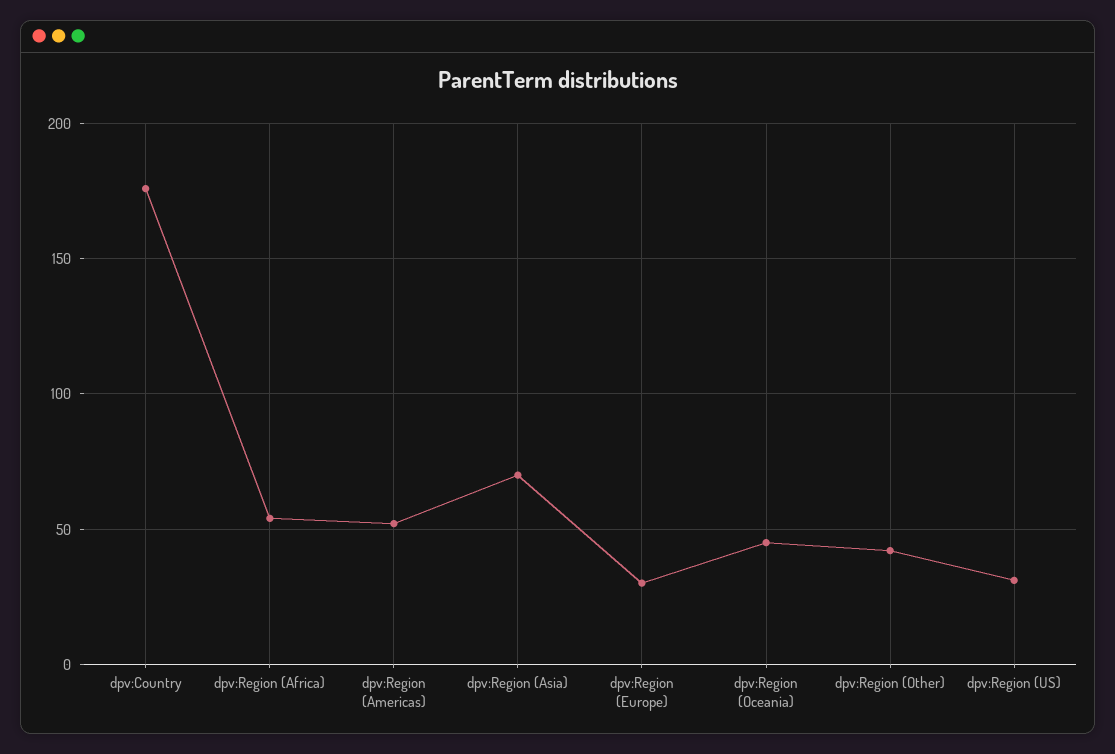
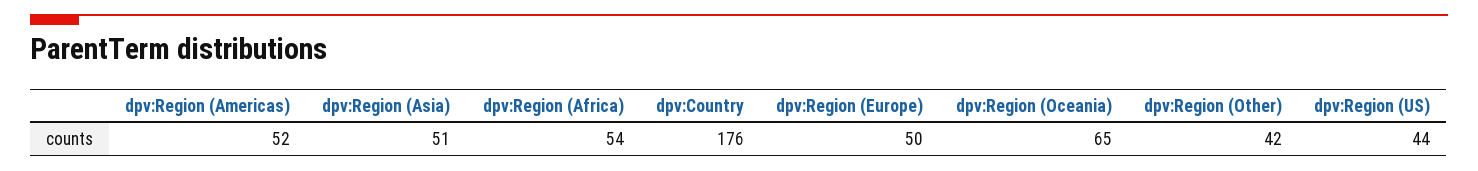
  {
    "dpv:Country": 176,
    "dpv:Region (Africa)": 54,
    "dpv:Region (Americas)": 52,
-   "dpv:Region (Asia)": 70,
+   "dpv:Region (Asia)": 51,
-   "dpv:Region (Europe)": 30,
+   "dpv:Region (Europe)": 50,
-   "dpv:Region (Oceania)": 45,
+   "dpv:Region (Oceania)": 65,
    "dpv:Region (Other)": 42,
-   "dpv:Region (US)": 30
+   "dpv:Region (US)": 44
  }

